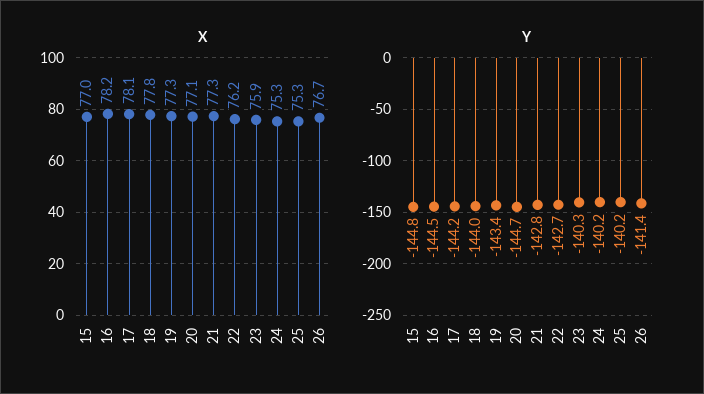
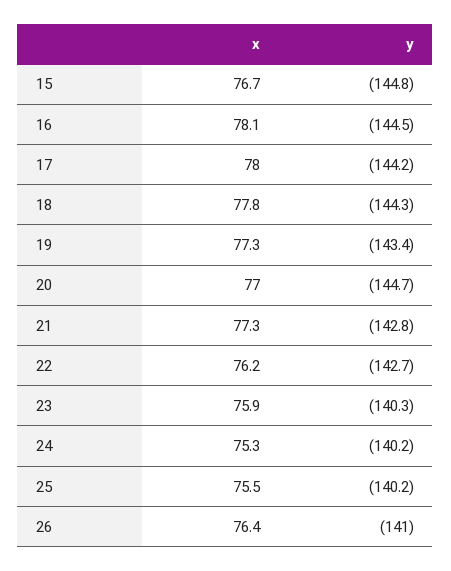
  {
    "X": {
-     "15": 77,
+     "15": 76.7,
-     "16": 78.2,
+     "16": 78.1,
-     "17": 78.1,
+     "17": 78,
      "18": 77.8,
      "19": 77.3,
-     "20": 77.1,
+     "20": 77,
      "21": 77.3,
      "22": 76.2,
      "23": 75.9,
      "24": 75.3,
-     "25": 75.3,
+     "25": 75.5,
-     "26": 76.7
+     "26": 76.4
    },
    "Y": {
      "15": -144.8,
      "16": -144.5,
      "17": -144.2,
-     "18": -144,
+     "18": -144.3,
      "19": -143.4,
      "20": -144.7,
      "21": -142.8,
      "22": -142.7,
      "23": -140.3,
      "24": -140.2,
      "25": -140.2,
-     "26": -141.4
+     "26": -141
    }
  }

